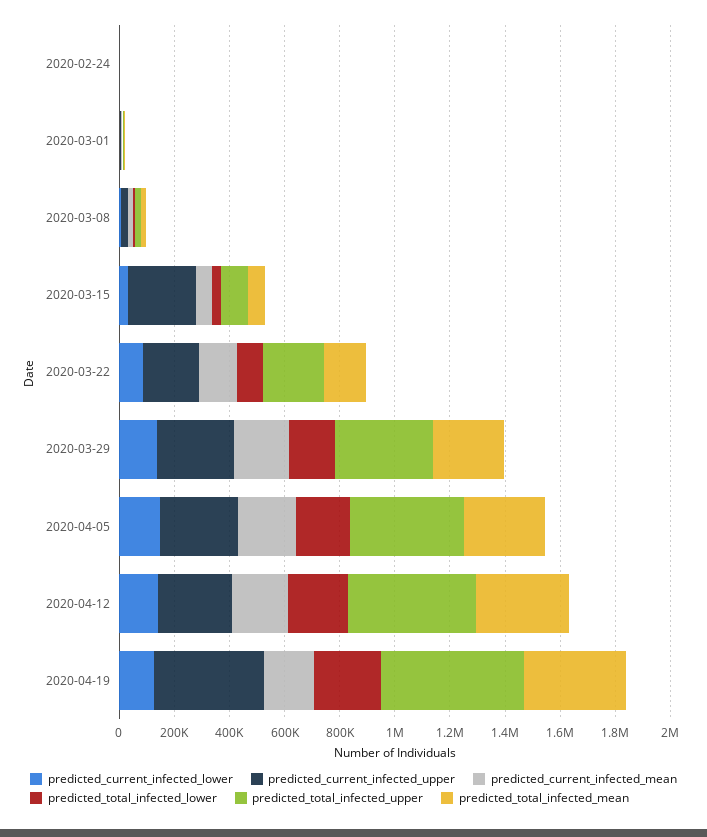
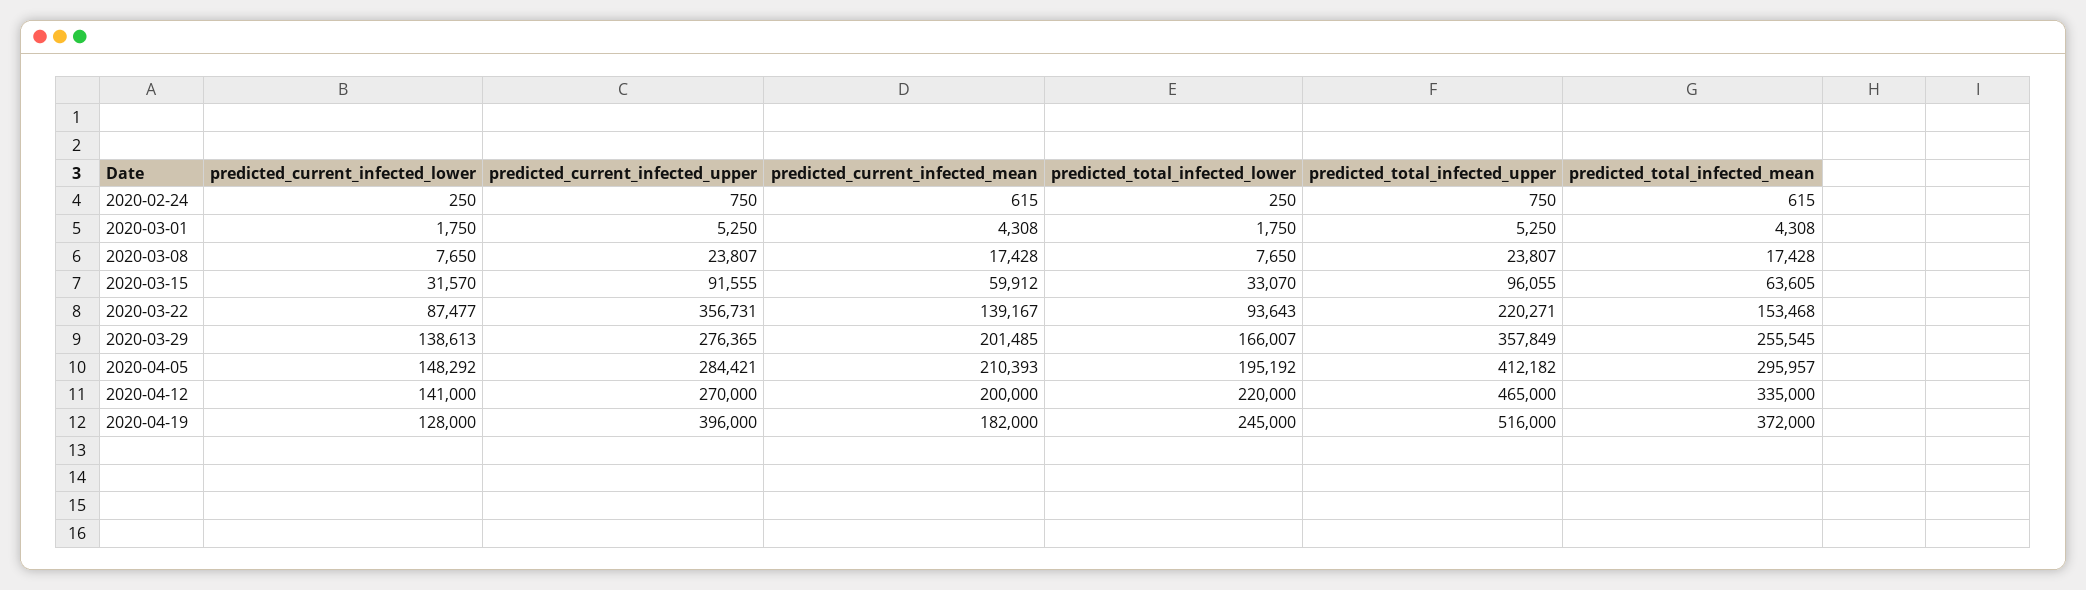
  {
    "predicted_current_infected_lower": {
      "2020-02-24": 250,
      "2020-03-01": 1750,
      "2020-03-08": 7650,
      "2020-03-15": 31570,
      "2020-03-22": 87477,
      "2020-03-29": 138613,
      "2020-04-05": 148292,
      "2020-04-12": 141000,
      "2020-04-19": 128000
    },
    "predicted_current_infected_upper": {
      "2020-02-24": 750,
      "2020-03-01": 5250,
      "2020-03-08": 23807,
-     "2020-03-15": 250000,
+     "2020-03-15": 91555,
-     "2020-03-22": 200000,
+     "2020-03-22": 356731,
      "2020-03-29": 276365,
      "2020-04-05": 284421,
      "2020-04-12": 270000,
      "2020-04-19": 396000
    },
    "predicted_current_infected_mean": {
      "2020-02-24": 615,
      "2020-03-01": 4308,
      "2020-03-08": 17428,
      "2020-03-15": 59912,
      "2020-03-22": 139167,
      "2020-03-29": 201485,
      "2020-04-05": 210393,
      "2020-04-12": 200000,
      "2020-04-19": 182000
    },
    "predicted_total_infected_lower": {
      "2020-02-24": 250,
      "2020-03-01": 1750,
      "2020-03-08": 7650,
      "2020-03-15": 33070,
      "2020-03-22": 93643,
      "2020-03-29": 166007,
      "2020-04-05": 195192,
      "2020-04-12": 220000,
      "2020-04-19": 245000
    },
    "predicted_total_infected_upper": {
      "2020-02-24": 750,
      "2020-03-01": 5250,
      "2020-03-08": 23807,
      "2020-03-15": 96055,
      "2020-03-22": 220271,
      "2020-03-29": 357849,
      "2020-04-05": 412182,
      "2020-04-12": 465000,
      "2020-04-19": 516000
    },
    "predicted_total_infected_mean": {
      "2020-02-24": 615,
      "2020-03-01": 4308,
      "2020-03-08": 17428,
      "2020-03-15": 63605,
      "2020-03-22": 153468,
      "2020-03-29": 255545,
      "2020-04-05": 295957,
      "2020-04-12": 335000,
      "2020-04-19": 372000
    }
  }

